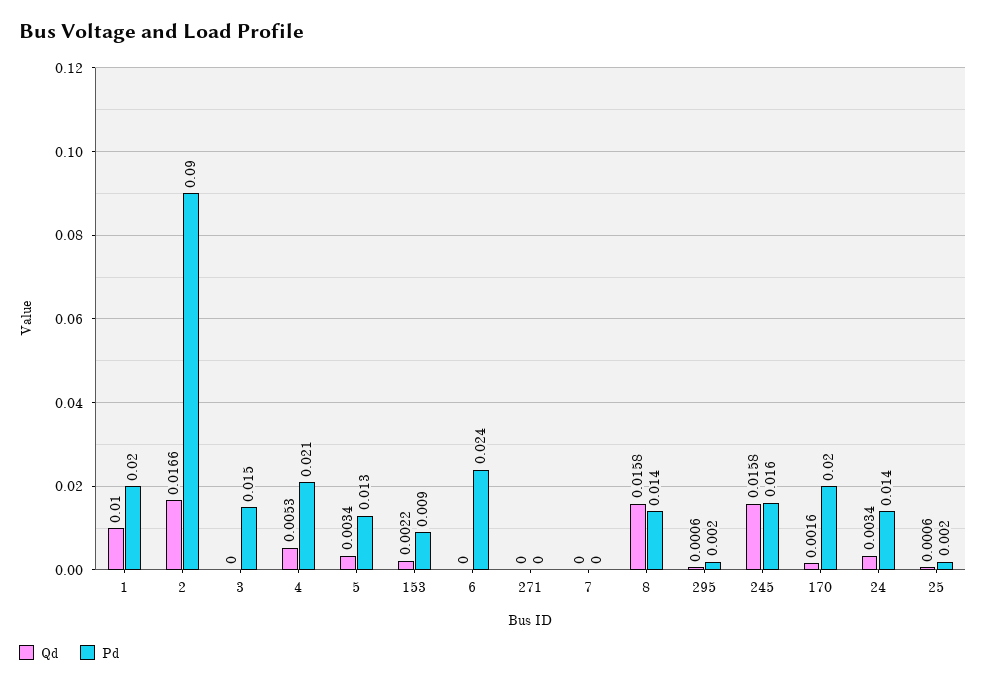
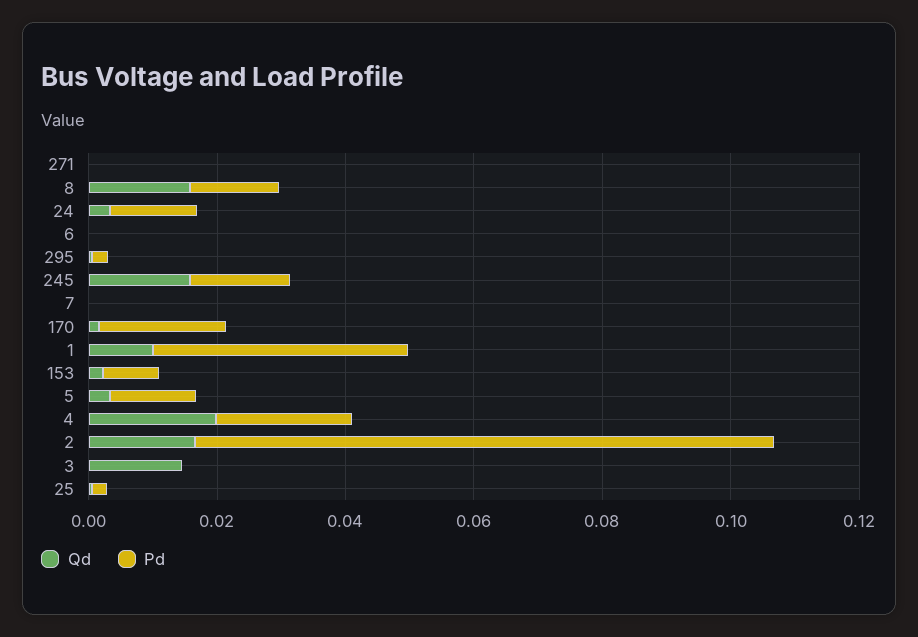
  {
    "Qd": {
      "1": 0.01,
      "2": 0.0166,
-     "3": 0,
+     "3": 0.015,
-     "4": 0.0053,
+     "4": 0.02,
      "5": 0.0034,
      "153": 0.0022,
      "6": 0,
      "271": 0,
      "7": 0,
      "8": 0.0158,
      "295": 0.0006,
      "245": 0.0158,
      "170": 0.0016,
      "24": 0.0034,
      "25": 0.0006
    },
    "Pd": {
-     "1": 0.02,
+     "1": 0.04,
      "2": 0.09,
-     "3": 0.015,
+     "3": 0,
      "4": 0.021,
      "5": 0.013,
      "153": 0.009,
-     "6": 0.024,
+     "6": 0,
      "271": 0,
      "7": 0,
      "8": 0.014,
      "295": 0.002,
      "245": 0.016,
      "170": 0.02,
      "24": 0.014,
      "25": 0.002
    }
  }

